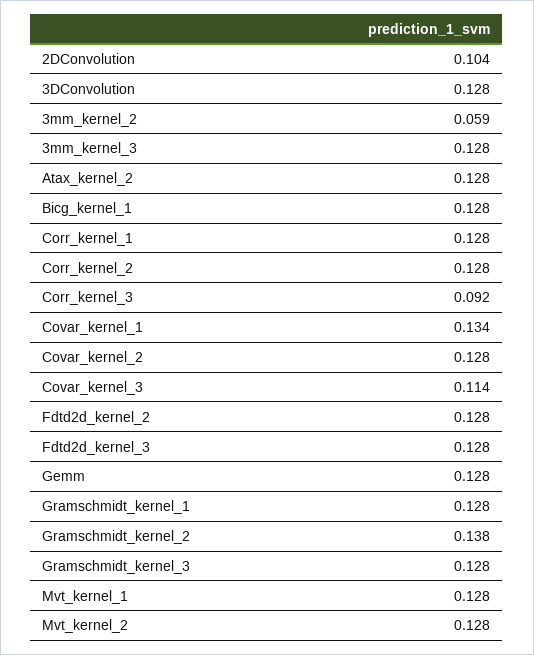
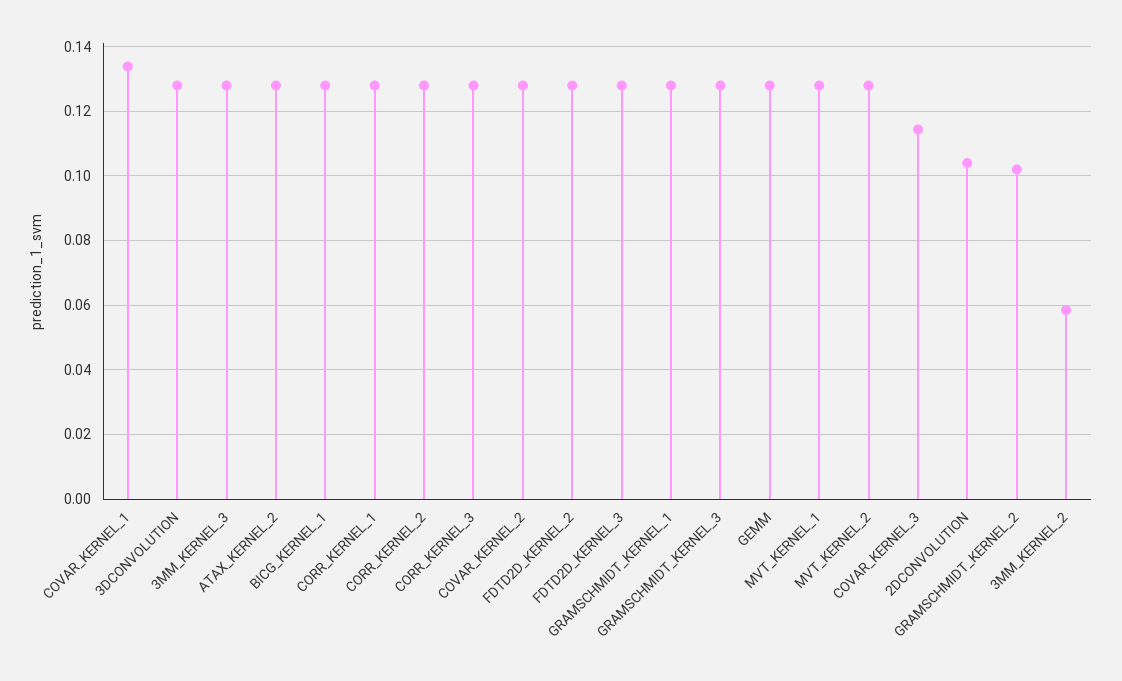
  {
    "2DConvolution": 0.104,
    "3DConvolution": 0.128,
    "3mm_kernel_2": 0.059,
    "3mm_kernel_3": 0.128,
    "Atax_kernel_2": 0.128,
    "Bicg_kernel_1": 0.128,
    "Corr_kernel_1": 0.128,
    "Corr_kernel_2": 0.128,
-   "Corr_kernel_3": 0.092,
+   "Corr_kernel_3": 0.128,
    "Covar_kernel_1": 0.134,
    "Covar_kernel_2": 0.128,
    "Covar_kernel_3": 0.114,
    "Fdtd2d_kernel_2": 0.128,
    "Fdtd2d_kernel_3": 0.128,
    "Gemm": 0.128,
    "Gramschmidt_kernel_1": 0.128,
-   "Gramschmidt_kernel_2": 0.138,
+   "Gramschmidt_kernel_2": 0.102,
    "Gramschmidt_kernel_3": 0.128,
    "Mvt_kernel_1": 0.128,
    "Mvt_kernel_2": 0.128
  }

